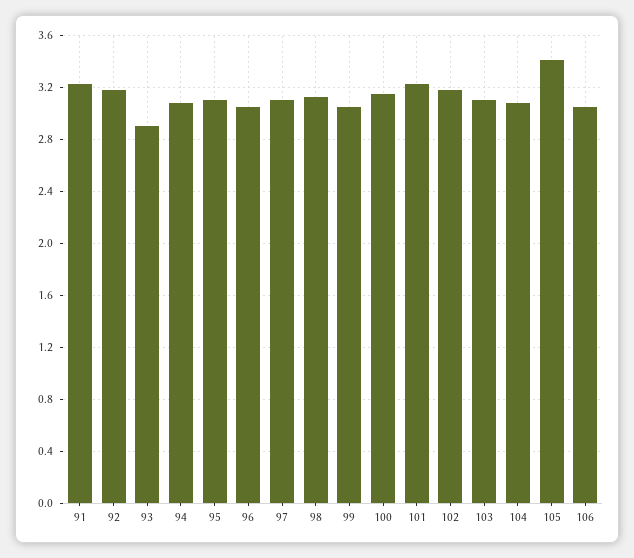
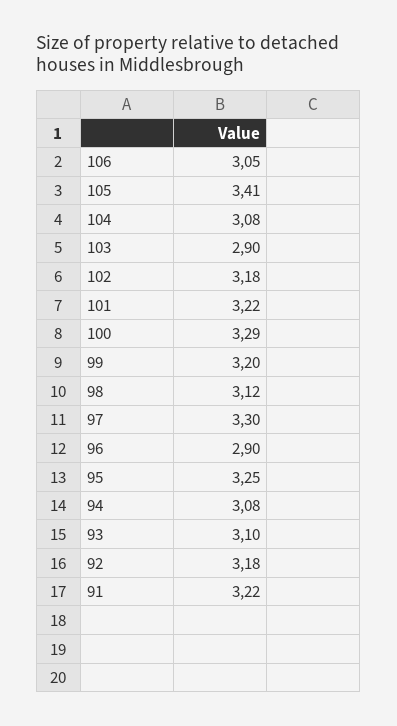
  {
    "91": 3.22,
    "92": 3.18,
-   "93": 2.9,
+   "93": 3.1,
    "94": 3.08,
-   "95": 3.1,
+   "95": 3.25,
-   "96": 3.05,
+   "96": 2.9,
-   "97": 3.1,
+   "97": 3.3,
    "98": 3.12,
-   "99": 3.05,
+   "99": 3.2,
-   "100": 3.15,
+   "100": 3.29,
    "101": 3.22,
    "102": 3.18,
-   "103": 3.1,
+   "103": 2.9,
    "104": 3.08,
    "105": 3.41,
    "106": 3.05
  }

